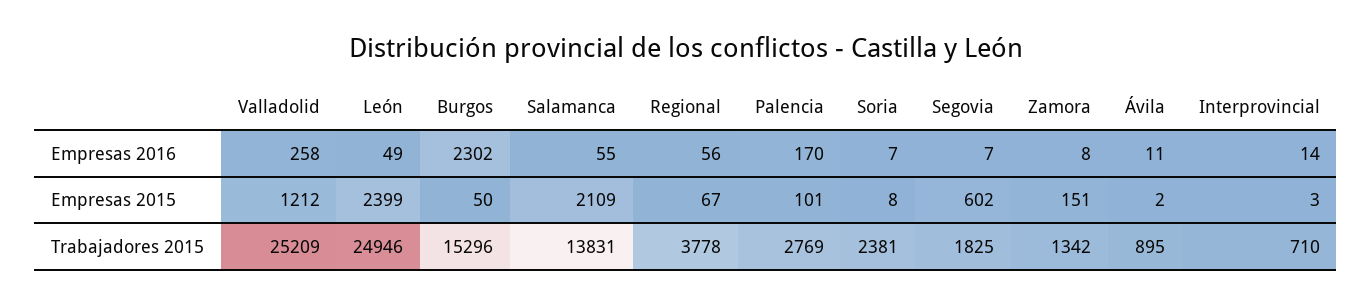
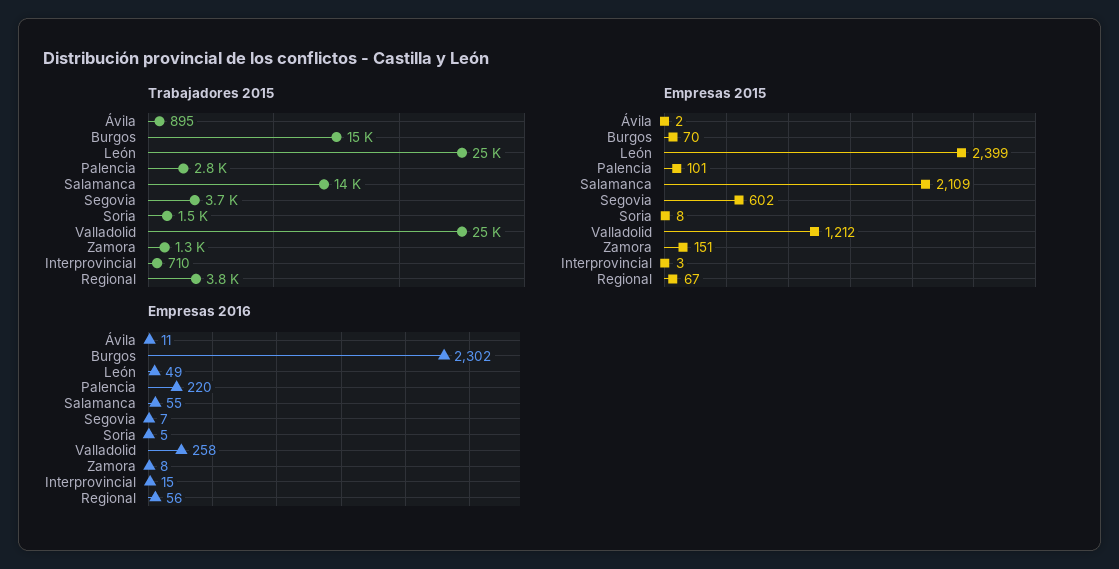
  {
    "Empresas 2016": {
      "Valladolid": 258,
      "León": 49,
      "Burgos": 2302,
      "Salamanca": 55,
      "Regional": 56,
-     "Palencia": 170,
+     "Palencia": 220,
-     "Soria": 7,
+     "Soria": 5,
      "Segovia": 7,
      "Zamora": 8,
      "Ávila": 11,
-     "Interprovincial": 14
+     "Interprovincial": 15
    },
    "Empresas 2015": {
      "Valladolid": 1212,
      "León": 2399,
-     "Burgos": 50,
+     "Burgos": 70,
      "Salamanca": 2109,
      "Regional": 67,
      "Palencia": 101,
      "Soria": 8,
      "Segovia": 602,
      "Zamora": 151,
      "Ávila": 2,
      "Interprovincial": 3
    },
    "Trabajadores 2015": {
      "Valladolid": 25209,
      "León": 24946,
      "Burgos": 15296,
      "Salamanca": 13831,
      "Regional": 3778,
      "Palencia": 2769,
-     "Soria": 2381,
+     "Soria": 1500,
-     "Segovia": 1825,
+     "Segovia": 3700,
      "Zamora": 1342,
      "Ávila": 895,
      "Interprovincial": 710
    }
  }

